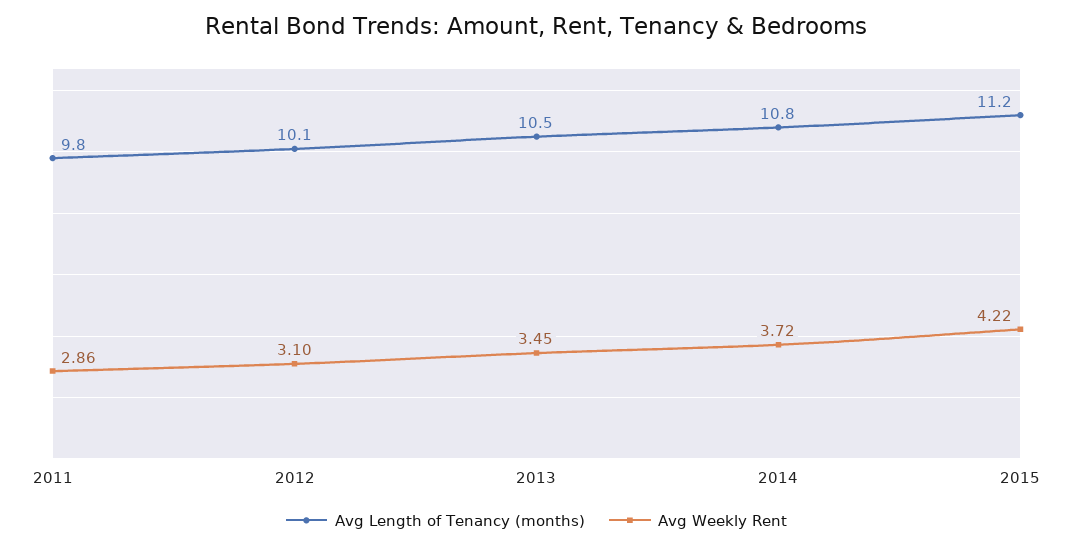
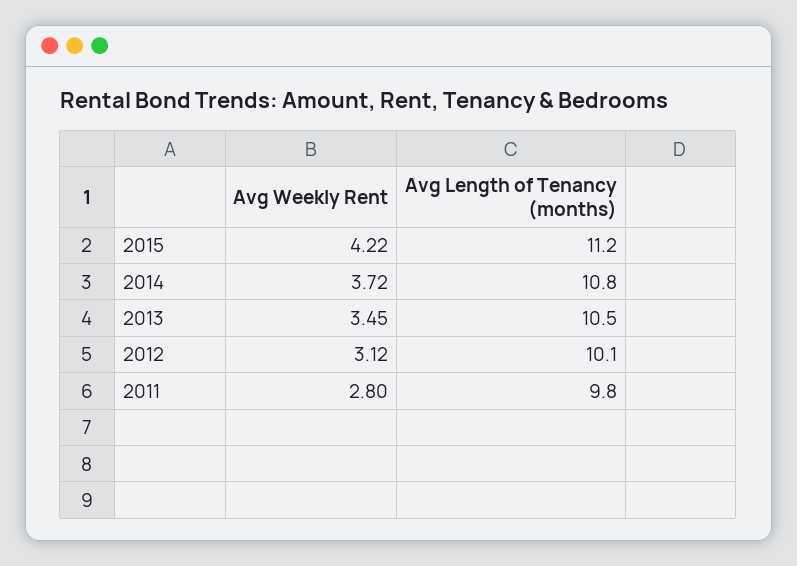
  {
    "Avg Length of Tenancy (months)": {
      "2011": 9.8,
      "2012": 10.1,
      "2013": 10.5,
      "2014": 10.8,
      "2015": 11.2
    },
    "Avg Weekly Rent": {
-     "2011": 2.86,
+     "2011": 2.8,
-     "2012": 3.1,
+     "2012": 3.12,
      "2013": 3.45,
      "2014": 3.72,
      "2015": 4.22
    }
  }

